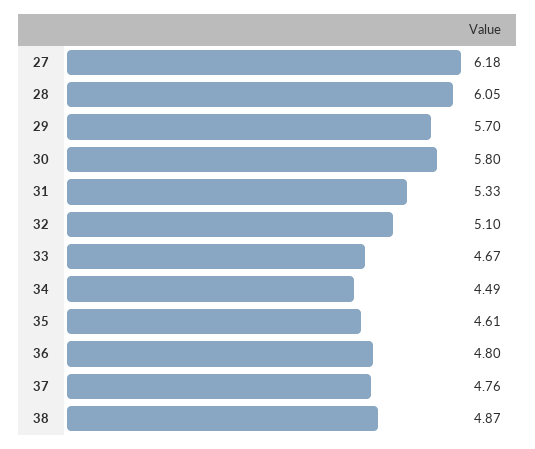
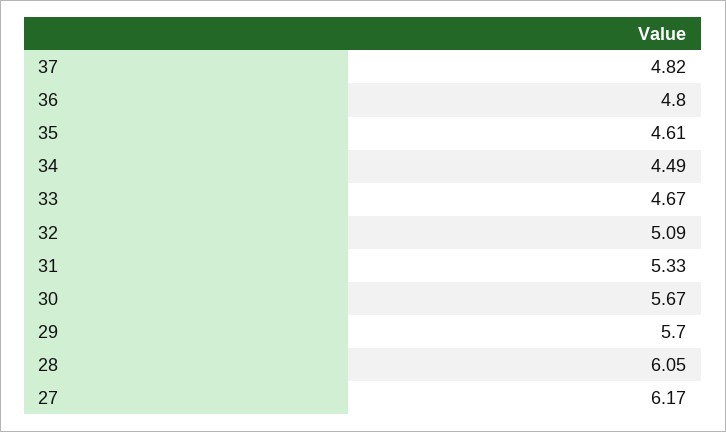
  {
-   "27": 6.18,
+   "27": 6.17,
    "28": 6.05,
    "29": 5.7,
-   "30": 5.8,
+   "30": 5.67,
    "31": 5.33,
-   "32": 5.1,
+   "32": 5.09,
    "33": 4.67,
    "34": 4.49,
    "35": 4.61,
    "36": 4.8,
-   "37": 4.76,
+   "37": 4.82
-   "38": 4.87
  }

